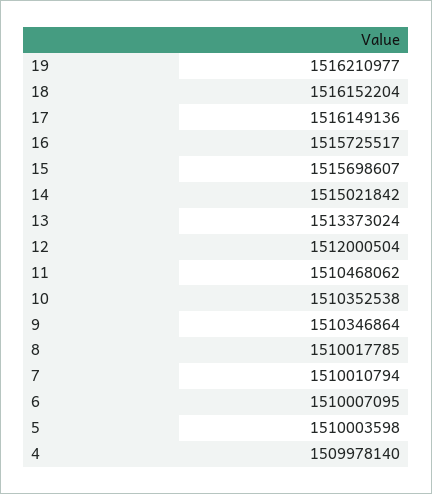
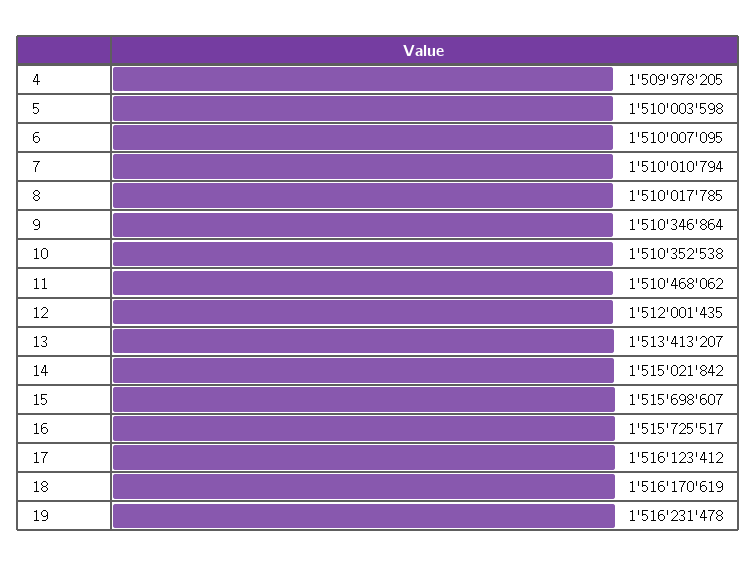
  {
-   "19": 1516210977,
+   "19": 1516231478,
-   "18": 1516152204,
+   "18": 1516170619,
-   "17": 1516149136,
+   "17": 1516123412,
    "16": 1515725517,
    "15": 1515698607,
    "14": 1515021842,
-   "13": 1513373024,
+   "13": 1513413207,
-   "12": 1512000504,
+   "12": 1512001435,
    "11": 1510468062,
    "10": 1510352538,
    "9": 1510346864,
    "8": 1510017785,
    "7": 1510010794,
    "6": 1510007095,
    "5": 1510003598,
-   "4": 1509978140
+   "4": 1509978205
  }

